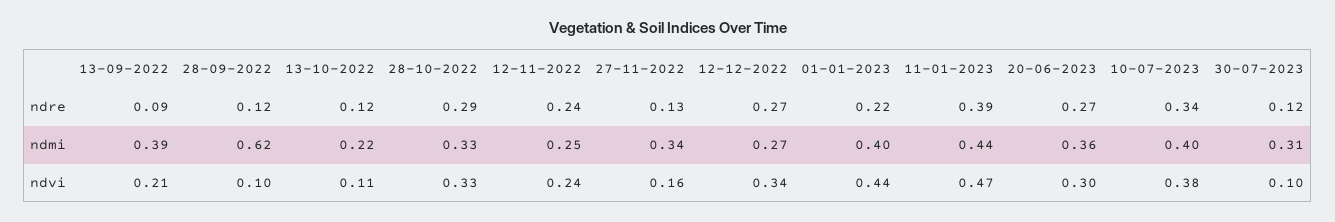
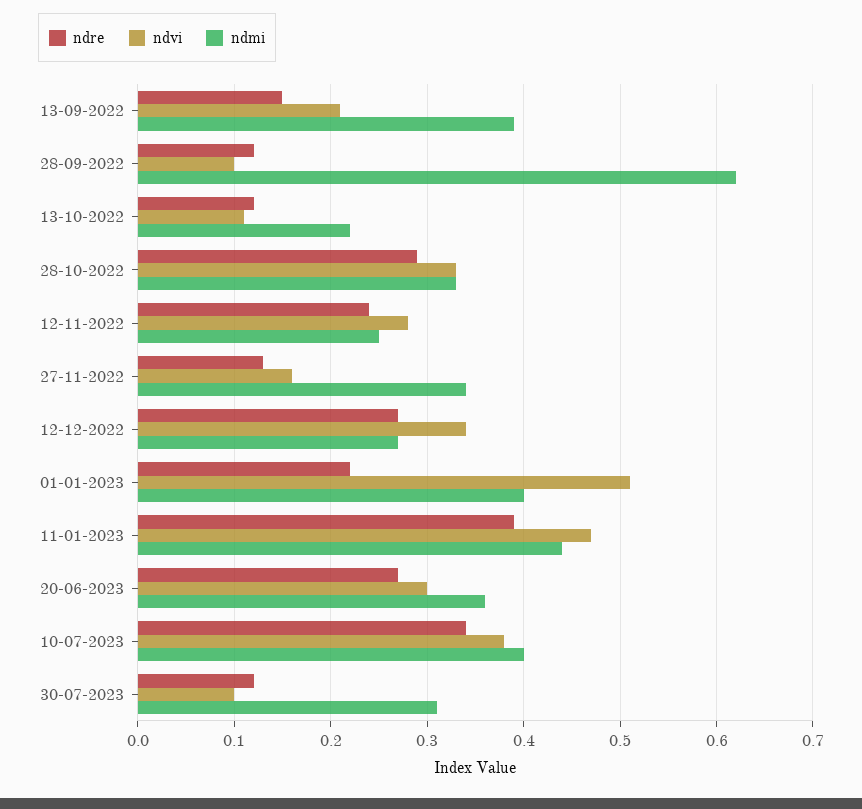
  {
    "ndre": {
-     "13-09-2022": 0.09,
+     "13-09-2022": 0.15,
      "28-09-2022": 0.12,
      "13-10-2022": 0.12,
      "28-10-2022": 0.29,
      "12-11-2022": 0.24,
      "27-11-2022": 0.13,
      "12-12-2022": 0.27,
      "01-01-2023": 0.22,
      "11-01-2023": 0.39,
      "20-06-2023": 0.27,
      "10-07-2023": 0.34,
      "30-07-2023": 0.12
    },
    "ndmi": {
      "13-09-2022": 0.39,
      "28-09-2022": 0.62,
      "13-10-2022": 0.22,
      "28-10-2022": 0.33,
      "12-11-2022": 0.25,
      "27-11-2022": 0.34,
      "12-12-2022": 0.27,
      "01-01-2023": 0.4,
      "11-01-2023": 0.44,
      "20-06-2023": 0.36,
      "10-07-2023": 0.4,
      "30-07-2023": 0.31
    },
    "ndvi": {
      "13-09-2022": 0.21,
      "28-09-2022": 0.1,
      "13-10-2022": 0.11,
      "28-10-2022": 0.33,
-     "12-11-2022": 0.24,
+     "12-11-2022": 0.28,
      "27-11-2022": 0.16,
      "12-12-2022": 0.34,
-     "01-01-2023": 0.44,
+     "01-01-2023": 0.51,
      "11-01-2023": 0.47,
      "20-06-2023": 0.3,
      "10-07-2023": 0.38,
      "30-07-2023": 0.1
    }
  }

